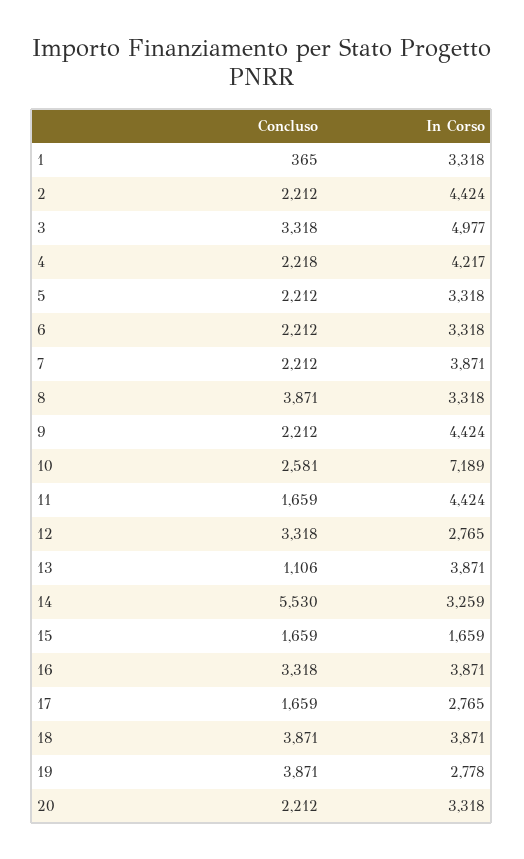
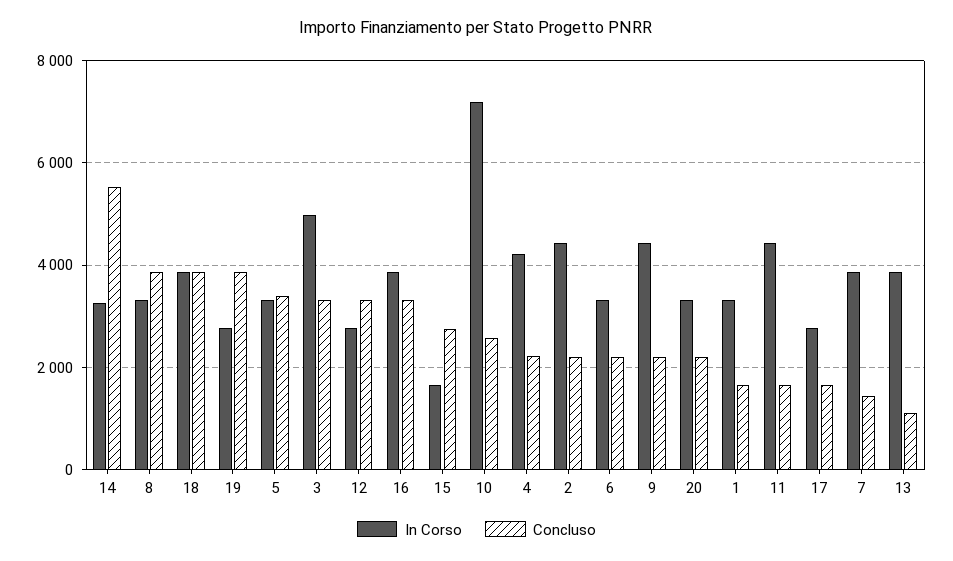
  {
    "Concluso": {
-     "1": 365,
+     "1": 1600,
      "2": 2212,
      "3": 3318,
      "4": 2218,
-     "5": 2212,
+     "5": 3400,
      "6": 2212,
-     "7": 2212,
+     "7": 1400,
      "8": 3871,
      "9": 2212,
      "10": 2581,
      "11": 1659,
      "12": 3318,
      "13": 1106,
      "14": 5530,
-     "15": 1659,
+     "15": 2800,
      "16": 3318,
      "17": 1659,
      "18": 3871,
      "19": 3871,
      "20": 2212
    },
    "In Corso": {
      "1": 3318,
      "2": 4424,
      "3": 4977,
      "4": 4217,
      "5": 3318,
      "6": 3318,
      "7": 3871,
      "8": 3318,
      "9": 4424,
      "10": 7189,
      "11": 4424,
      "12": 2765,
      "13": 3871,
      "14": 3259,
      "15": 1659,
      "16": 3871,
      "17": 2765,
      "18": 3871,
      "19": 2778,
      "20": 3318
    }
  }

